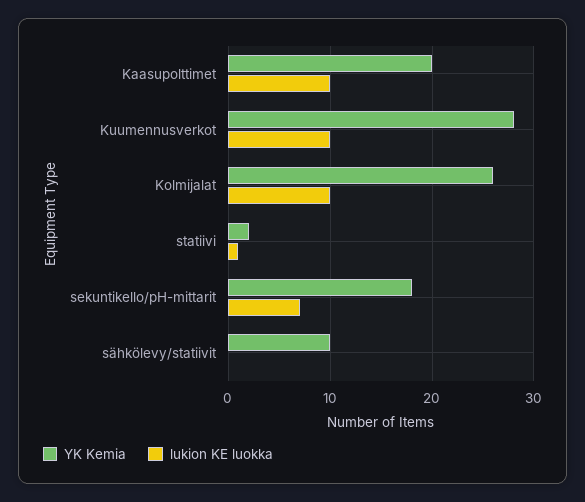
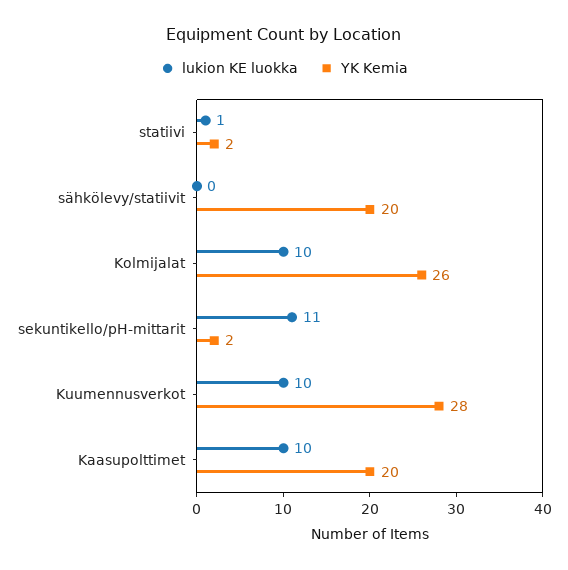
  {
    "YK Kemia": {
      "Kaasupolttimet": 20,
      "Kuumennusverkot": 28,
      "Kolmijalat": 26,
      "statiivi": 2,
-     "sekuntikello/pH-mittarit": 18,
+     "sekuntikello/pH-mittarit": 2,
-     "sähkölevy/statiivit": 10
+     "sähkölevy/statiivit": 20
    },
    "lukion KE luokka": {
      "Kaasupolttimet": 10,
      "Kuumennusverkot": 10,
      "Kolmijalat": 10,
      "statiivi": 1,
-     "sekuntikello/pH-mittarit": 7,
+     "sekuntikello/pH-mittarit": 11,
      "sähkölevy/statiivit": 0
    }
  }

